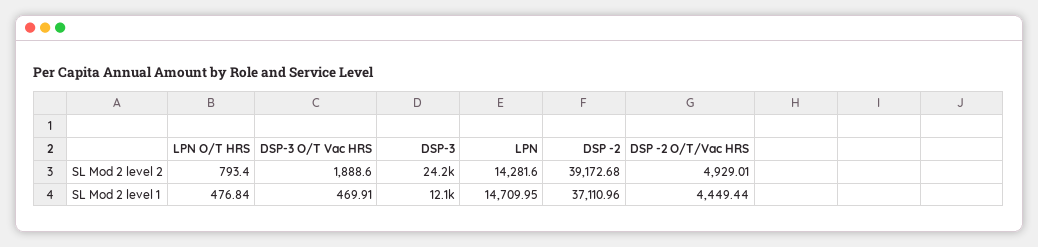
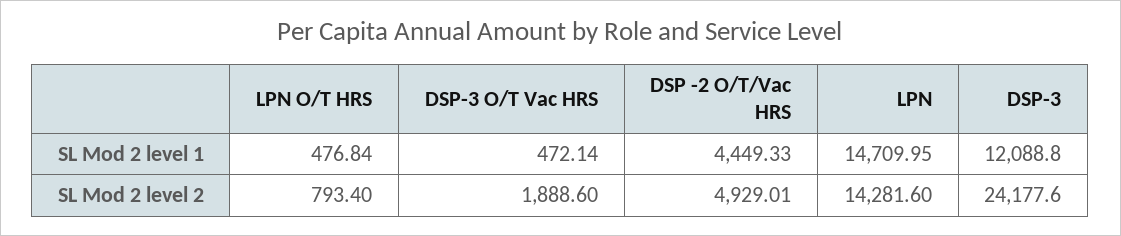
  {
    "LPN O/T HRS": {
      "SL Mod 2 level 2": 793.4,
      "SL Mod 2 level 1": 476.84
    },
    "DSP-3 O/T Vac HRS": {
      "SL Mod 2 level 2": 1888.6,
-     "SL Mod 2 level 1": 469.91
+     "SL Mod 2 level 1": 472.14
    },
    "DSP-3": {
      "SL Mod 2 level 2": 24177.6,
      "SL Mod 2 level 1": 12088.8
    },
    "LPN": {
      "SL Mod 2 level 2": 14281.6,
      "SL Mod 2 level 1": 14709.95
    },
-   "DSP -2": {
-     "SL Mod 2 level 2": 39172.68,
-     "SL Mod 2 level 1": 37110.96
-   },
    "DSP -2 O/T/Vac HRS": {
      "SL Mod 2 level 2": 4929.01,
-     "SL Mod 2 level 1": 4449.44
+     "SL Mod 2 level 1": 4449.33
    }
  }

